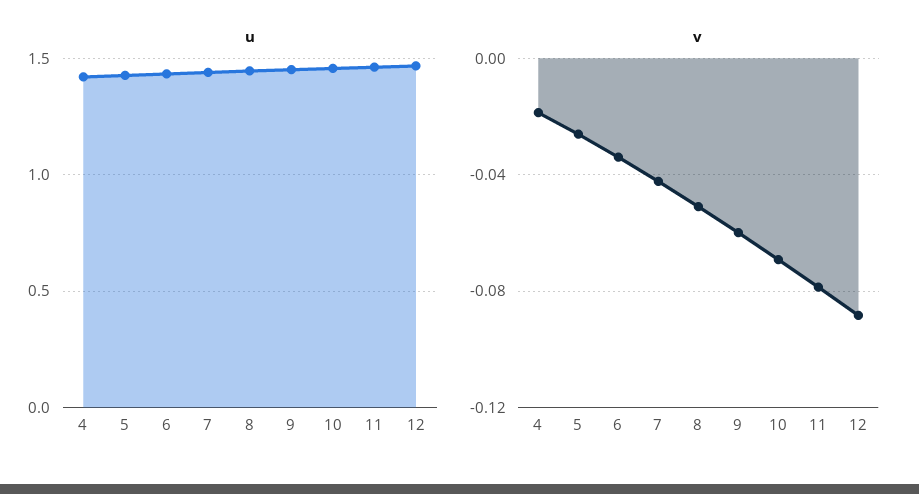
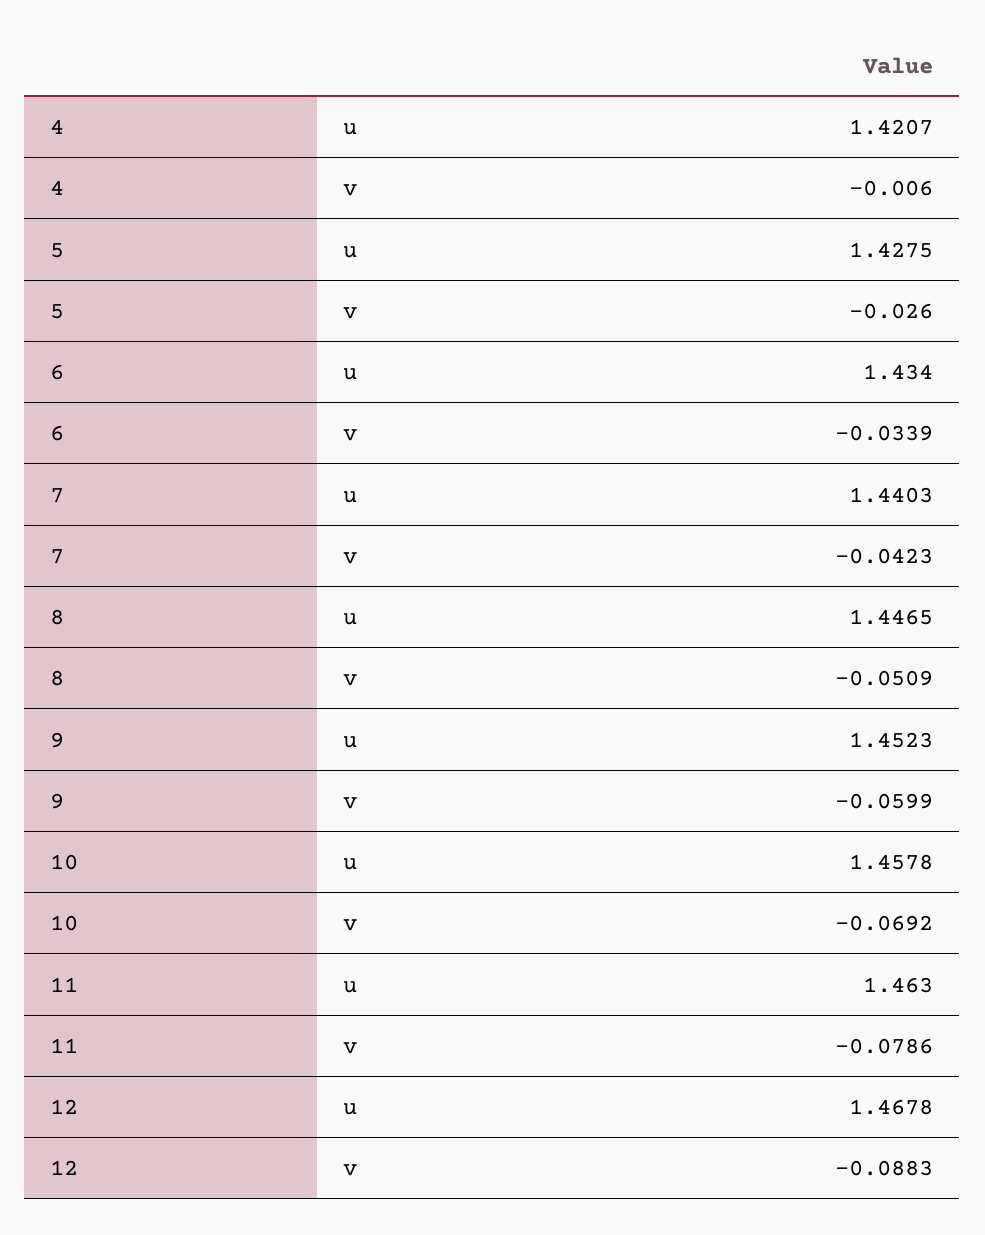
  {
    "u": {
      "4": 1.4207,
      "5": 1.4275,
      "6": 1.434,
      "7": 1.4403,
      "8": 1.4465,
      "9": 1.4523,
      "10": 1.4578,
      "11": 1.463,
      "12": 1.4678
    },
    "v": {
-     "4": -0.02,
+     "4": -0.006,
      "5": -0.026,
      "6": -0.0339,
      "7": -0.0423,
      "8": -0.0509,
      "9": -0.0599,
      "10": -0.0692,
      "11": -0.0786,
      "12": -0.0883
    }
  }

